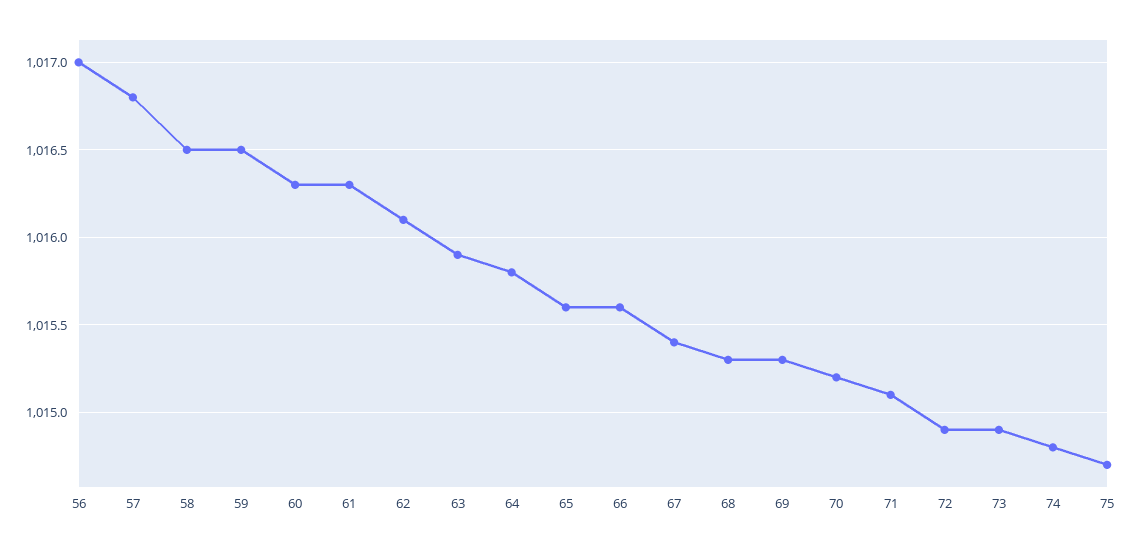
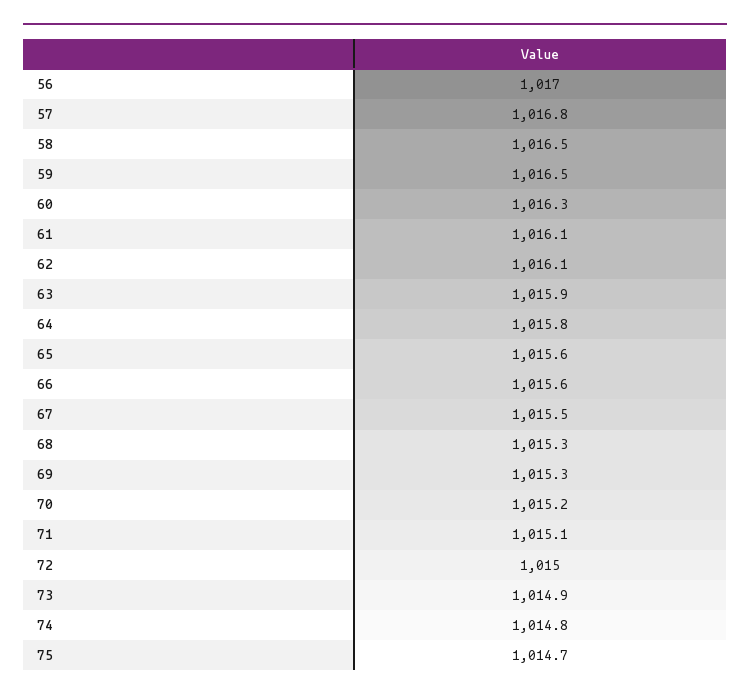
  {
    "56": 1017,
    "57": 1016.8,
    "58": 1016.5,
    "59": 1016.5,
    "60": 1016.3,
-   "61": 1016.3,
+   "61": 1016.1,
    "62": 1016.1,
    "63": 1015.9,
    "64": 1015.8,
    "65": 1015.6,
    "66": 1015.6,
-   "67": 1015.4,
+   "67": 1015.5,
    "68": 1015.3,
    "69": 1015.3,
    "70": 1015.2,
    "71": 1015.1,
-   "72": 1014.9,
+   "72": 1015,
    "73": 1014.9,
    "74": 1014.8,
    "75": 1014.7
  }

